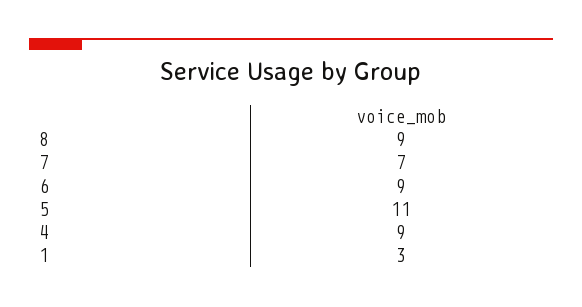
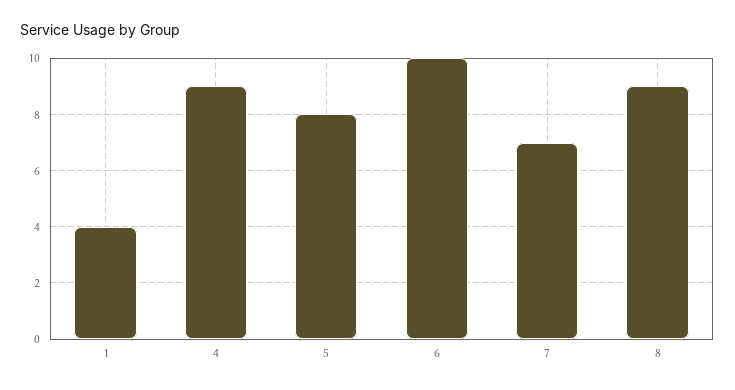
  {
    "8": 9,
    "7": 7,
-   "6": 9,
+   "6": 10,
-   "5": 11,
+   "5": 8,
    "4": 9,
-   "1": 3
+   "1": 4
  }

